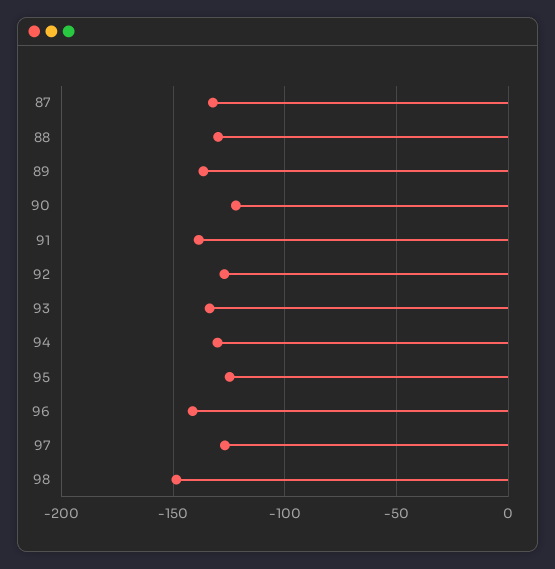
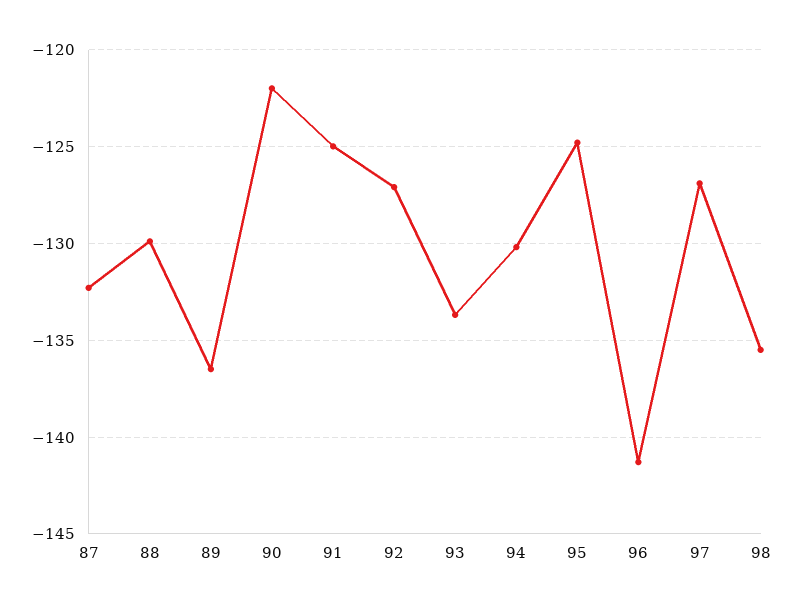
  {
    "87": -132.5,
    "88": -130,
    "89": -136.5,
    "90": -122,
-   "91": -140,
+   "91": -125,
    "92": -127,
    "93": -133.5,
    "94": -130,
    "95": -125,
    "96": -141.5,
    "97": -127,
-   "98": -150
+   "98": -135.5
  }

